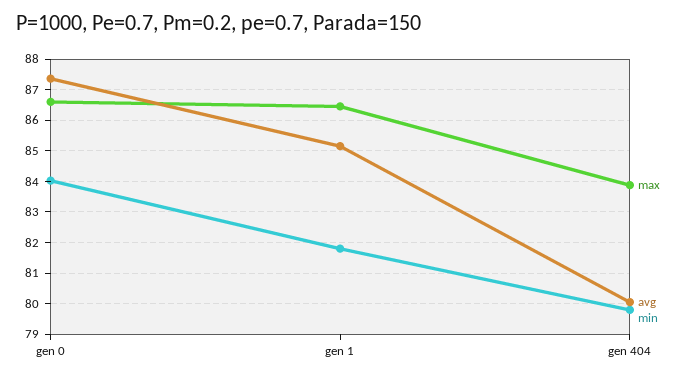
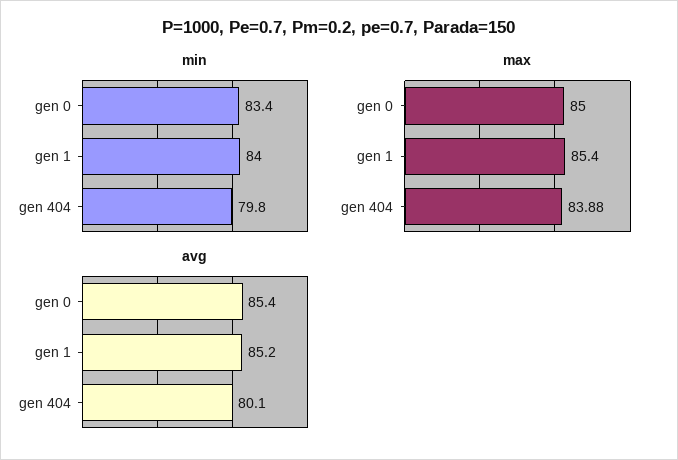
  {
    "max": {
-     "gen 0": 86.6,
+     "gen 0": 85,
-     "gen 1": 86.4,
+     "gen 1": 85.4,
      "gen 404": 83.88
    },
    "avg": {
-     "gen 0": 87.4,
+     "gen 0": 85.4,
      "gen 1": 85.2,
      "gen 404": 80.1
    },
    "min": {
-     "gen 0": 84,
+     "gen 0": 83.4,
-     "gen 1": 81.8,
+     "gen 1": 84,
      "gen 404": 79.8
    }
  }

